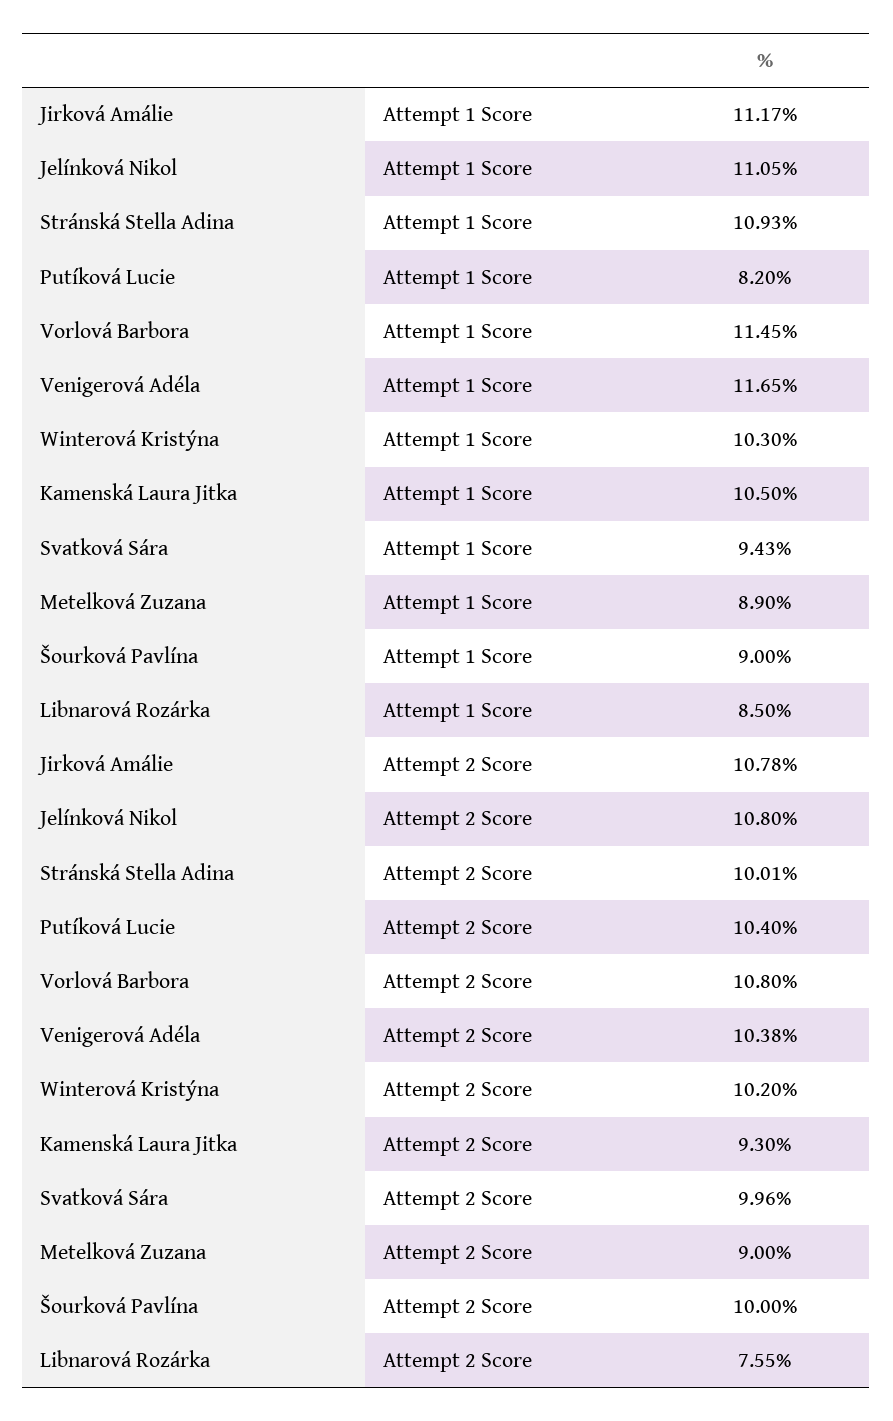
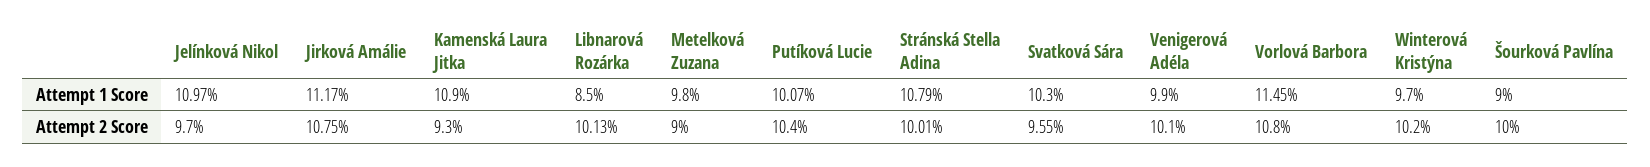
  {
    "Jirková Amálie": {
      "Attempt 1 Score": 11.17,
-     "Attempt 2 Score": 10.78
+     "Attempt 2 Score": 10.75
    },
    "Jelínková Nikol": {
-     "Attempt 1 Score": 11.05,
+     "Attempt 1 Score": 10.97,
-     "Attempt 2 Score": 10.8
+     "Attempt 2 Score": 9.7
    },
    "Stránská Stella Adina": {
-     "Attempt 1 Score": 10.93,
+     "Attempt 1 Score": 10.79,
      "Attempt 2 Score": 10.01
    },
    "Putíková Lucie": {
-     "Attempt 1 Score": 8.2,
+     "Attempt 1 Score": 10.07,
      "Attempt 2 Score": 10.4
    },
    "Vorlová Barbora": {
      "Attempt 1 Score": 11.45,
      "Attempt 2 Score": 10.8
    },
    "Venigerová Adéla": {
-     "Attempt 1 Score": 11.65,
+     "Attempt 1 Score": 9.9,
-     "Attempt 2 Score": 10.38
+     "Attempt 2 Score": 10.1
    },
    "Winterová Kristýna": {
-     "Attempt 1 Score": 10.3,
+     "Attempt 1 Score": 9.7,
      "Attempt 2 Score": 10.2
    },
    "Kamenská Laura Jitka": {
-     "Attempt 1 Score": 10.5,
+     "Attempt 1 Score": 10.9,
      "Attempt 2 Score": 9.3
    },
    "Svatková Sára": {
-     "Attempt 1 Score": 9.43,
+     "Attempt 1 Score": 10.3,
-     "Attempt 2 Score": 9.96
+     "Attempt 2 Score": 9.55
    },
    "Metelková Zuzana": {
-     "Attempt 1 Score": 8.9,
+     "Attempt 1 Score": 9.8,
      "Attempt 2 Score": 9
    },
    "Šourková Pavlína": {
      "Attempt 1 Score": 9,
      "Attempt 2 Score": 10
    },
    "Libnarová Rozárka": {
      "Attempt 1 Score": 8.5,
-     "Attempt 2 Score": 7.55
+     "Attempt 2 Score": 10.13
    }
  }

